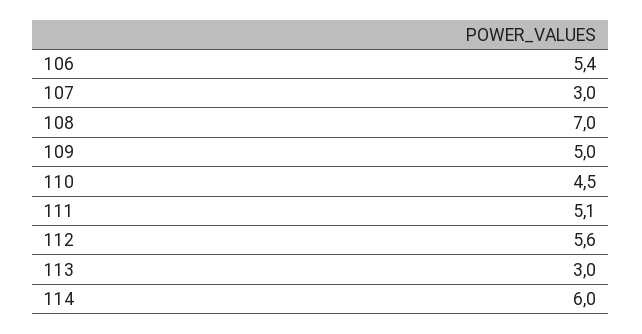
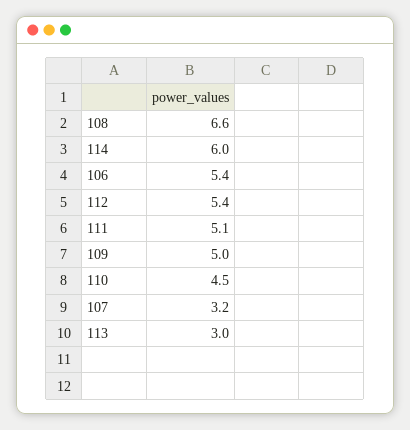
  {
    "106": 5.4,
-   "107": 3,
+   "107": 3.2,
-   "108": 7,
+   "108": 6.6,
    "109": 5,
    "110": 4.5,
    "111": 5.1,
-   "112": 5.6,
+   "112": 5.4,
    "113": 3,
    "114": 6
  }

